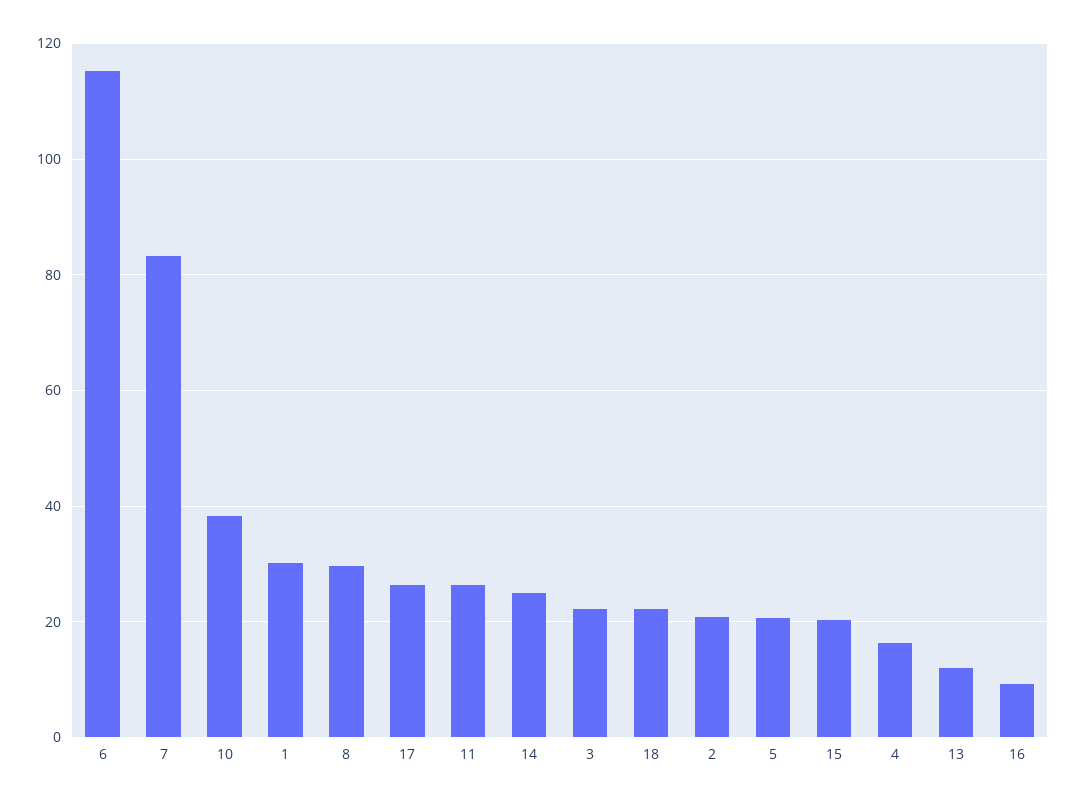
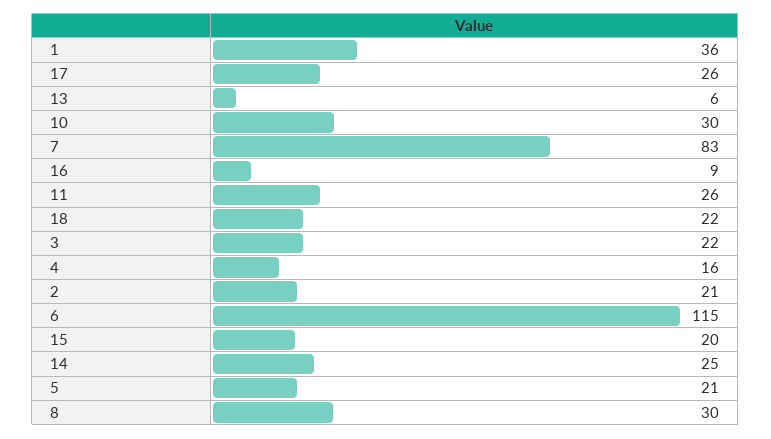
  {
    "6": 115,
    "7": 83,
-   "10": 38,
+   "10": 30,
-   "1": 30,
+   "1": 36,
    "8": 30,
    "17": 26,
    "11": 26,
    "14": 25,
    "3": 22,
    "18": 22,
    "2": 21,
    "5": 21,
    "15": 20,
    "4": 16,
-   "13": 12,
+   "13": 6,
    "16": 9
  }

